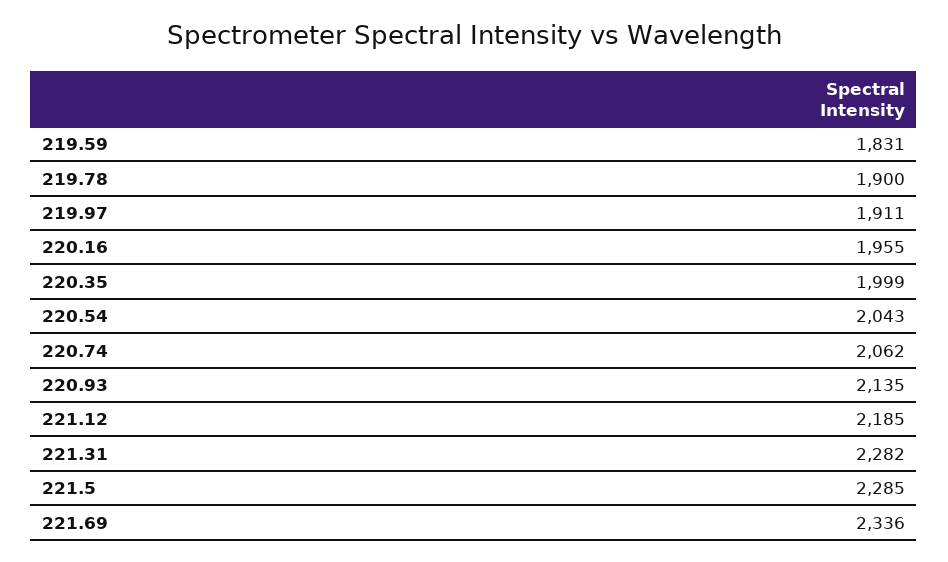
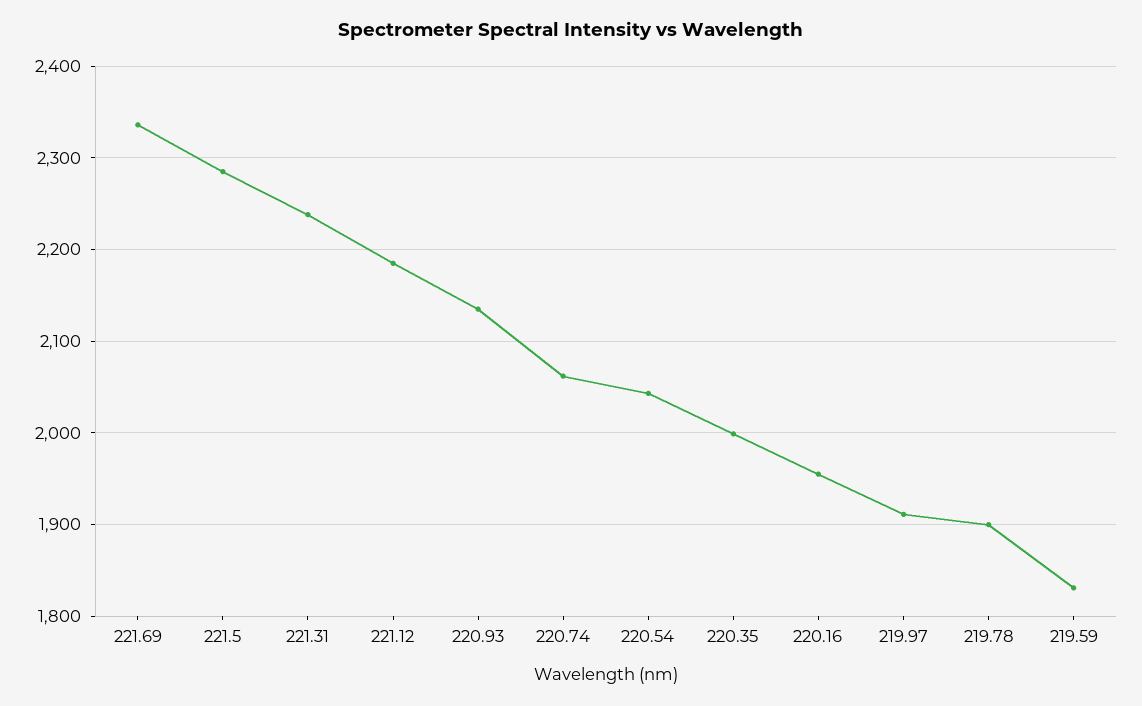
  {
    "219.59": 1831,
    "219.78": 1900,
    "219.97": 1911,
    "220.16": 1955,
    "220.35": 1999,
    "220.54": 2043,
    "220.74": 2062,
    "220.93": 2135,
    "221.12": 2185,
-   "221.31": 2282,
+   "221.31": 2240,
    "221.5": 2285,
    "221.69": 2336
  }

